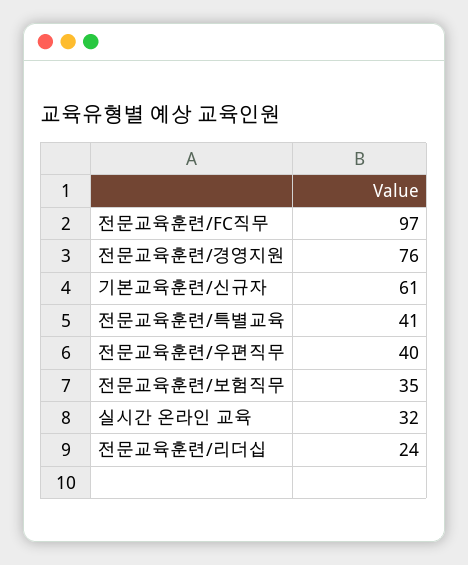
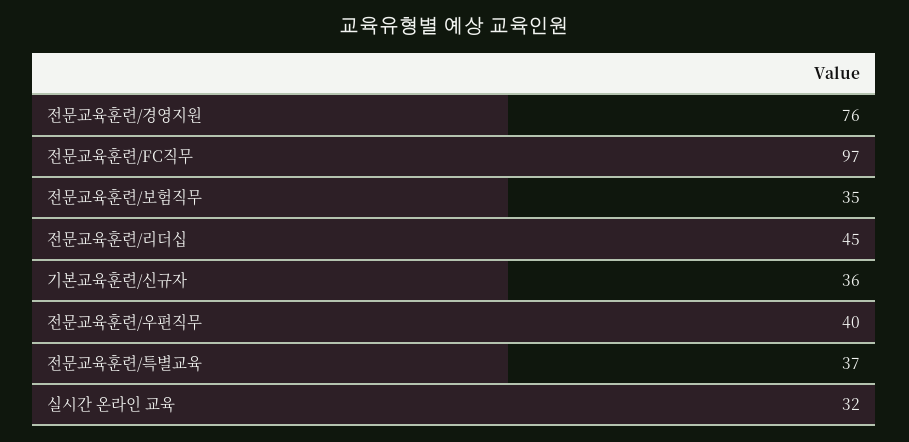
  {
    "전문교육훈련/FC직무": 97,
    "전문교육훈련/경영지원": 76,
-   "기본교육훈련/신규자": 61,
+   "기본교육훈련/신규자": 36,
-   "전문교육훈련/특별교육": 41,
+   "전문교육훈련/특별교육": 37,
    "전문교육훈련/우편직무": 40,
    "전문교육훈련/보험직무": 35,
    "실시간 온라인 교육": 32,
-   "전문교육훈련/리더십": 24
+   "전문교육훈련/리더십": 45
  }

